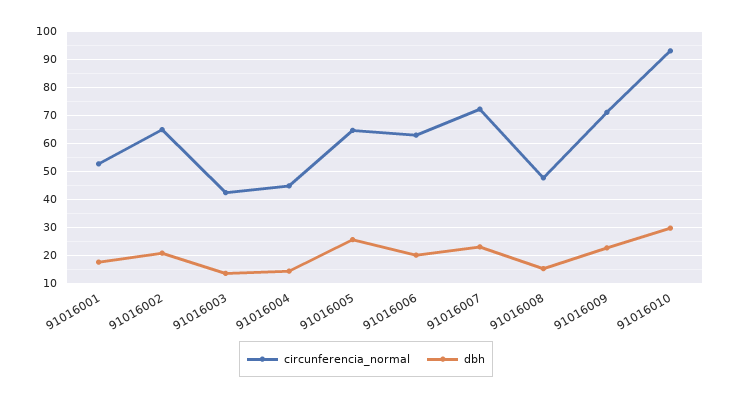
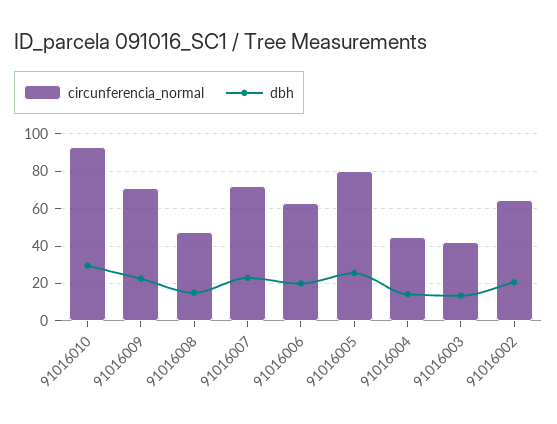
  {
    "circunferencia_normal": {
-     "91016001": 52.5,
      "91016002": 65,
      "91016003": 42.5,
      "91016004": 45,
-     "91016005": 65,
+     "91016005": 80,
      "91016006": 62.5,
      "91016007": 72.5,
      "91016008": 47.5,
      "91016009": 70,
      "91016010": 92.5
    },
    "dbh": {
-     "91016001": 17.5,
      "91016002": 20,
      "91016003": 12.5,
      "91016004": 15,
      "91016005": 25,
      "91016006": 20,
      "91016007": 22.5,
      "91016008": 15,
      "91016009": 22.5,
      "91016010": 30
    }
  }

